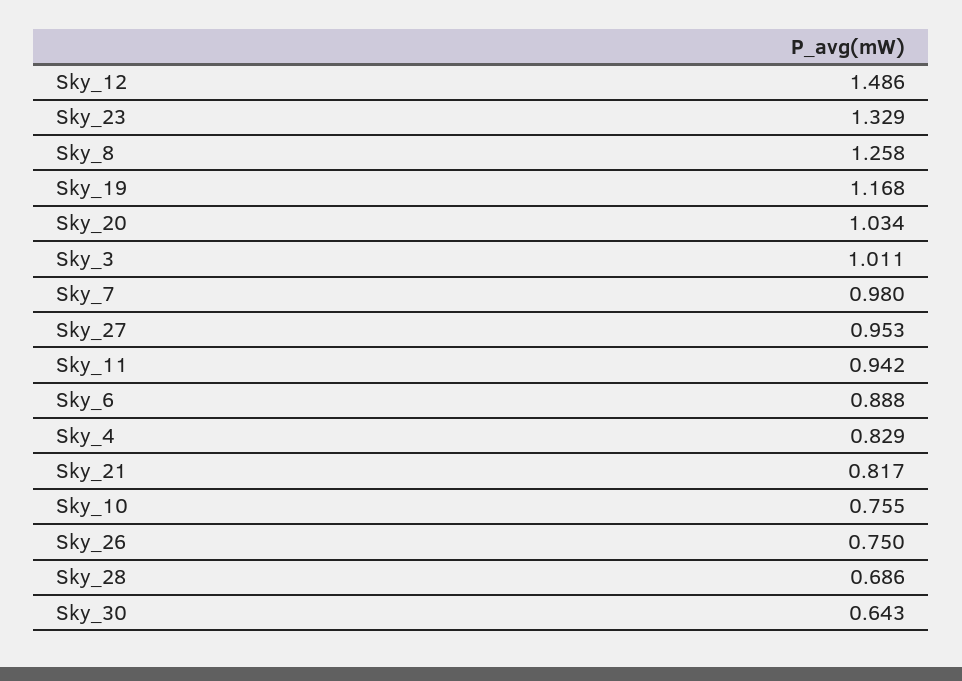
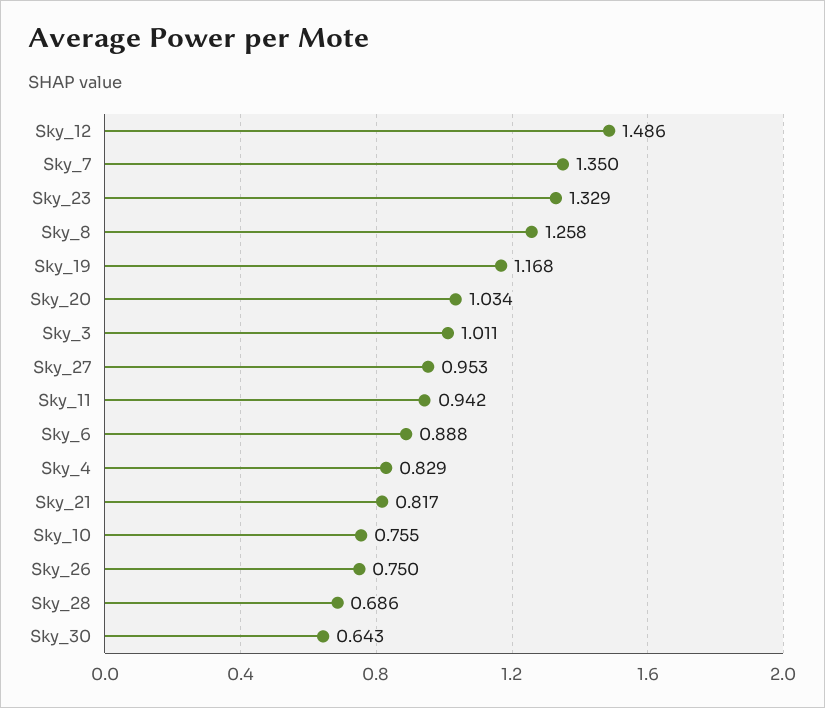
  {
    "Sky_12": 1.486,
    "Sky_23": 1.329,
    "Sky_8": 1.258,
    "Sky_19": 1.168,
    "Sky_20": 1.034,
    "Sky_3": 1.011,
-   "Sky_7": 0.98,
+   "Sky_7": 1.35,
    "Sky_27": 0.953,
    "Sky_11": 0.942,
    "Sky_6": 0.888,
    "Sky_4": 0.829,
    "Sky_21": 0.817,
    "Sky_10": 0.755,
    "Sky_26": 0.75,
    "Sky_28": 0.686,
    "Sky_30": 0.643
  }

